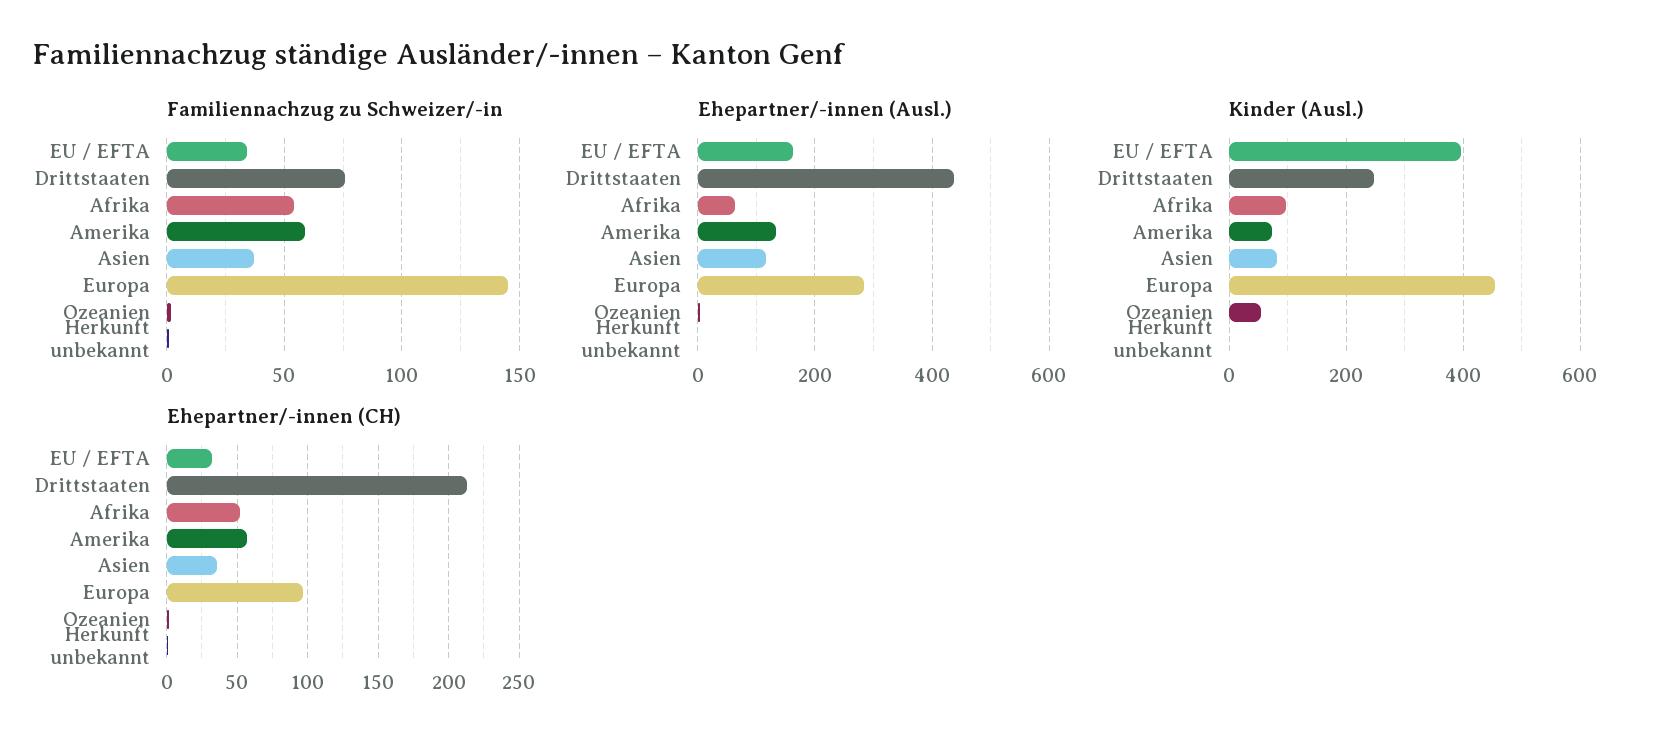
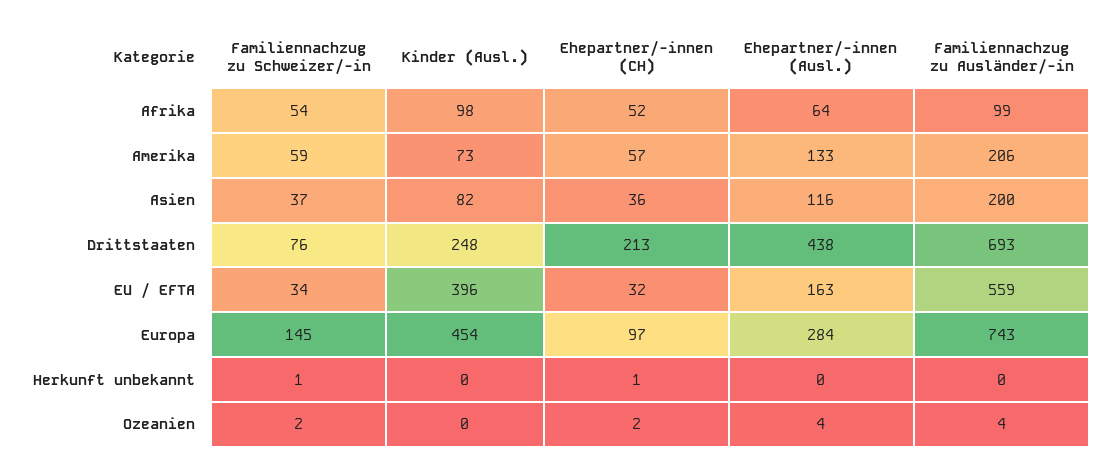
  {
    "Familiennachzug zu Schweizer/-in": {
      "EU / EFTA": 34,
      "Drittstaaten": 76,
      "Afrika": 54,
      "Amerika": 59,
      "Asien": 37,
      "Europa": 145,
      "Ozeanien": 2,
      "Herkunft unbekannt": 1
    },
    "Ehepartner/-innen (Ausl.)": {
      "EU / EFTA": 163,
      "Drittstaaten": 438,
      "Afrika": 64,
      "Amerika": 133,
      "Asien": 116,
      "Europa": 284,
      "Ozeanien": 4,
      "Herkunft unbekannt": 0
    },
    "Kinder (Ausl.)": {
      "EU / EFTA": 396,
      "Drittstaaten": 248,
      "Afrika": 98,
      "Amerika": 73,
      "Asien": 82,
      "Europa": 454,
-     "Ozeanien": 60,
+     "Ozeanien": 0,
      "Herkunft unbekannt": 0
    },
    "Ehepartner/-innen (CH)": {
      "EU / EFTA": 32,
      "Drittstaaten": 213,
      "Afrika": 52,
      "Amerika": 57,
      "Asien": 36,
      "Europa": 97,
      "Ozeanien": 2,
      "Herkunft unbekannt": 1
-   }
+   },
+   "Familiennachzug zu Ausländer/-in": {
+     "Afrika": 99,
+     "Amerika": 206,
+     "Asien": 200,
+     "Drittstaaten": 693,
+     "EU / EFTA": 559,
+     "Europa": 743,
+     "Herkunft unbekannt": 0,
+     "Ozeanien": 4
+   }
  }

